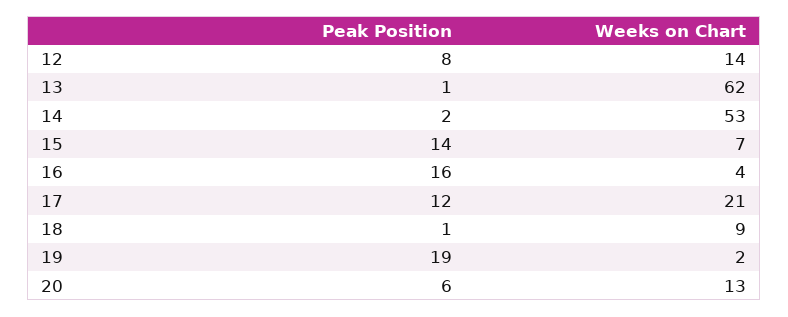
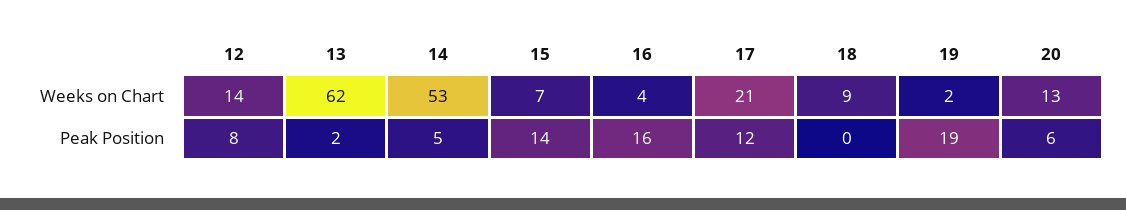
  {
    "Peak Position": {
      "12": 8,
-     "13": 1,
+     "13": 2,
-     "14": 2,
+     "14": 5,
      "15": 14,
      "16": 16,
      "17": 12,
-     "18": 1,
+     "18": 0,
      "19": 19,
      "20": 6
    },
    "Weeks on Chart": {
      "12": 14,
      "13": 62,
      "14": 53,
      "15": 7,
      "16": 4,
      "17": 21,
      "18": 9,
      "19": 2,
      "20": 13
    }
  }

